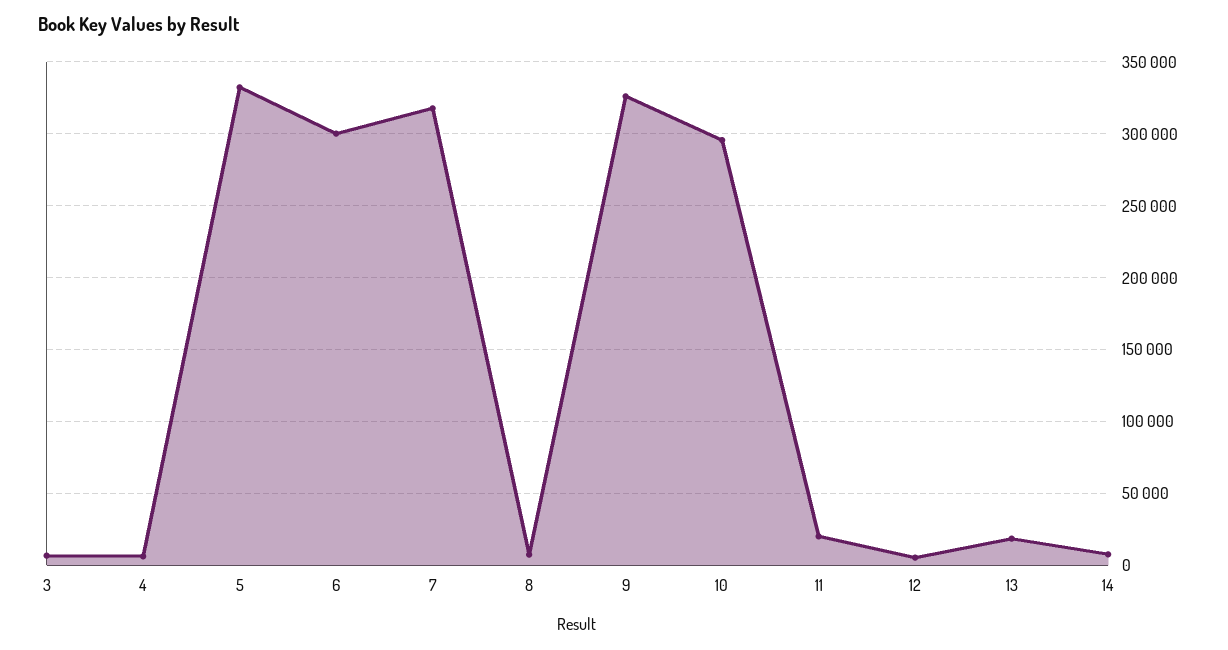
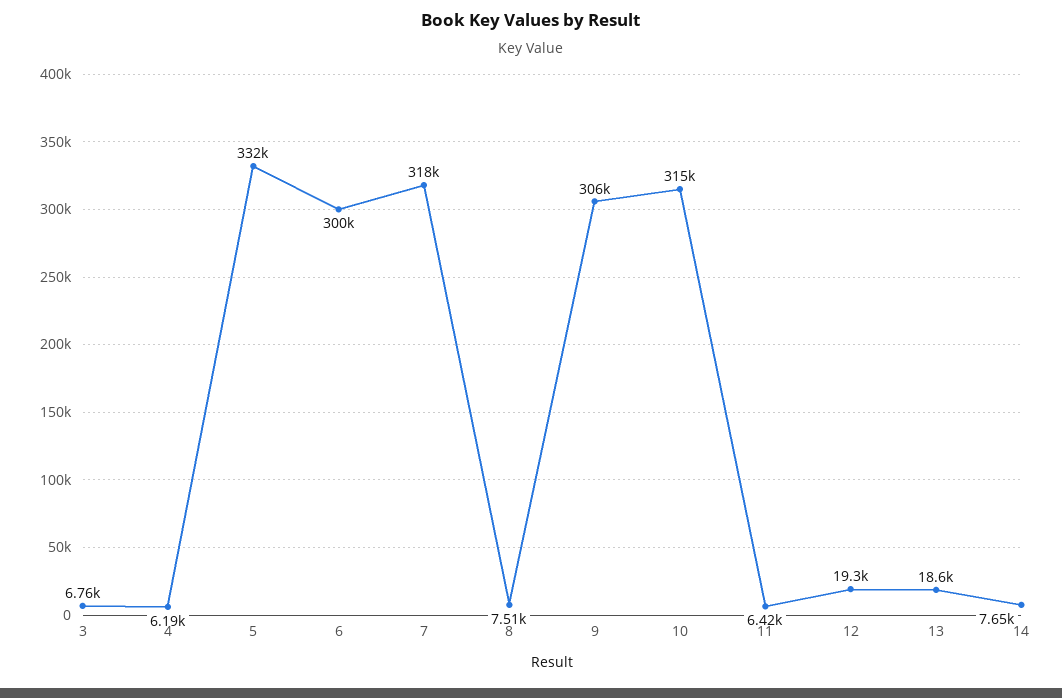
  {
    "3": 6760,
    "4": 6190,
    "5": 332000,
    "6": 300000,
    "7": 318000,
    "8": 7510,
-   "9": 325000,
+   "9": 306000,
-   "10": 295000,
+   "10": 315000,
-   "11": 20000,
+   "11": 6420,
-   "12": 5000,
+   "12": 19300,
    "13": 18600,
    "14": 7650
  }

